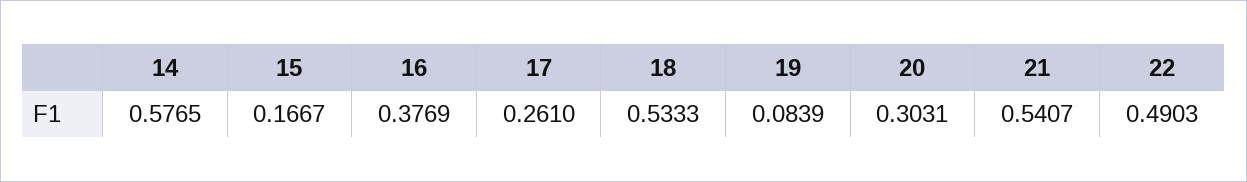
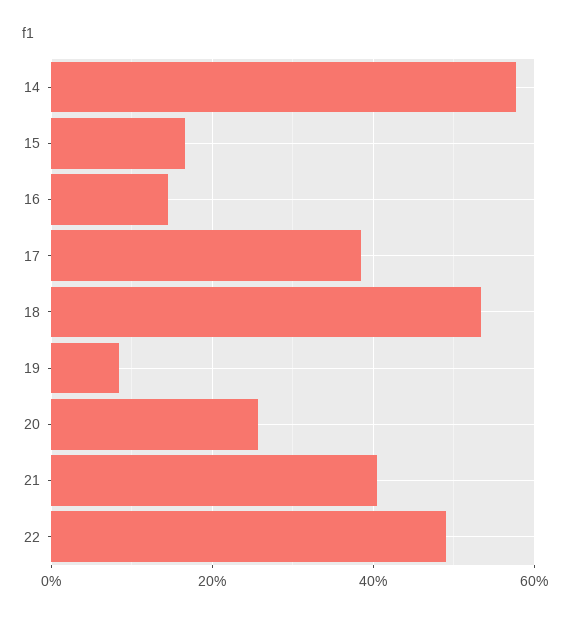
  {
    "14": 0.5765,
    "15": 0.1667,
-   "16": 0.3769,
+   "16": 0.14,
-   "17": 0.261,
+   "17": 0.38,
    "18": 0.5333,
    "19": 0.0839,
-   "20": 0.3031,
+   "20": 0.26,
-   "21": 0.5407,
+   "21": 0.4,
    "22": 0.4903
  }

